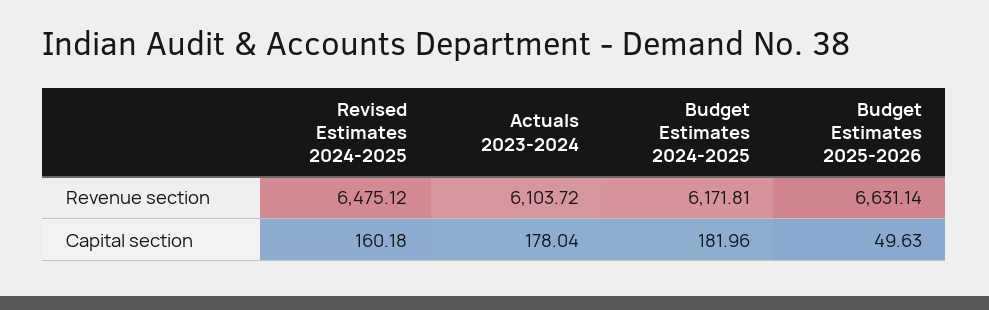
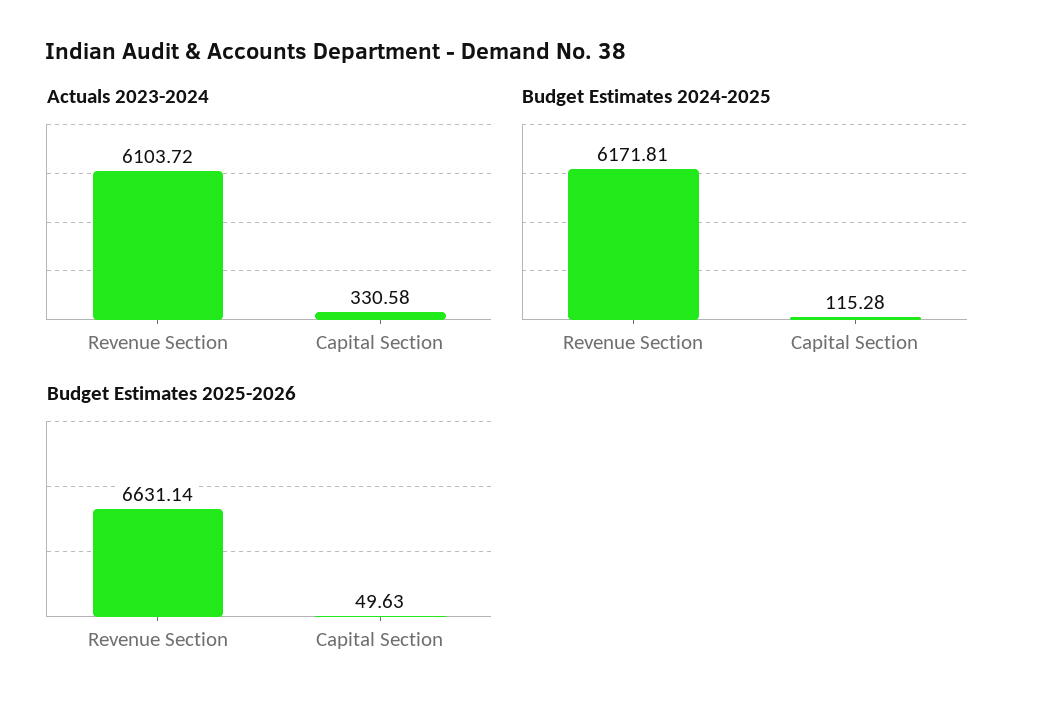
  {
-   "Revised Estimates 2024-2025": {
-     "Revenue section": 6475.12,
-     "Capital section": 160.18
-   },
    "Actuals 2023-2024": {
      "Revenue section": 6103.72,
-     "Capital section": 178.04
+     "Capital section": 330.58
    },
    "Budget Estimates 2024-2025": {
      "Revenue section": 6171.81,
-     "Capital section": 181.96
+     "Capital section": 115.28
    },
    "Budget Estimates 2025-2026": {
      "Revenue section": 6631.14,
      "Capital section": 49.63
    }
  }

